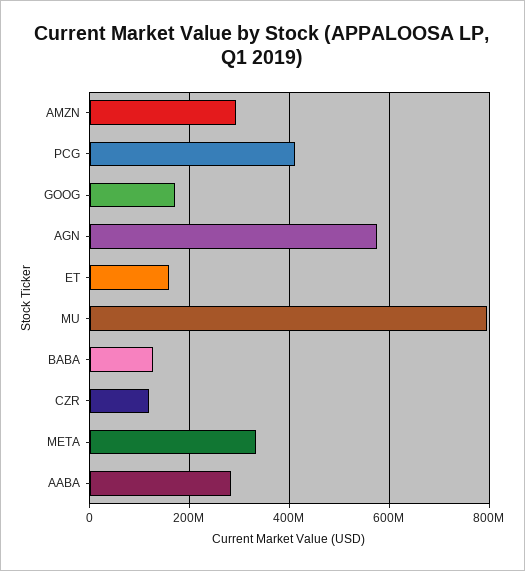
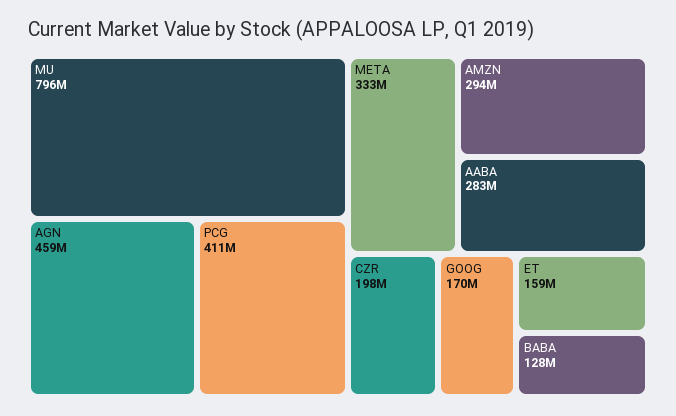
  {
    "AMZN": 294000000,
    "PCG": 411000000,
    "GOOG": 170000000,
-   "AGN": 580000000,
+   "AGN": 459000000,
    "ET": 159000000,
    "MU": 796000000,
    "BABA": 128000000,
-   "CZR": 120000000,
+   "CZR": 198000000,
    "META": 333000000,
    "AABA": 283000000
  }

